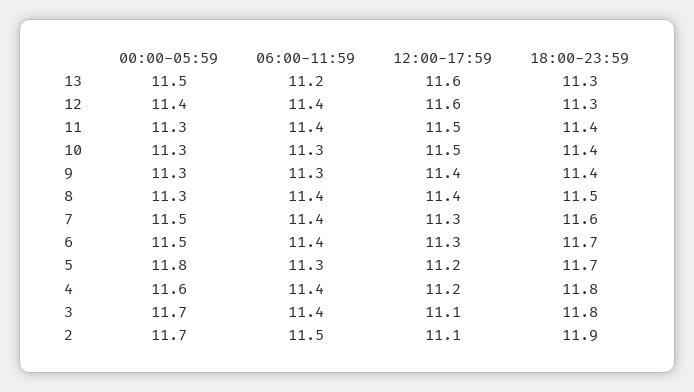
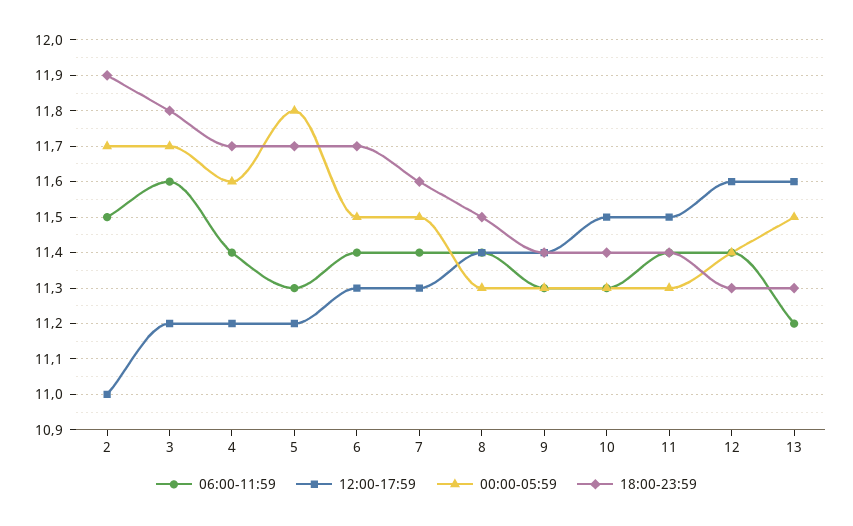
  {
    "00:00-05:59": {
      "13": 11.5,
      "12": 11.4,
      "11": 11.3,
      "10": 11.3,
      "9": 11.3,
      "8": 11.3,
      "7": 11.5,
      "6": 11.5,
      "5": 11.8,
      "4": 11.6,
      "3": 11.7,
      "2": 11.7
    },
    "06:00-11:59": {
      "13": 11.2,
      "12": 11.4,
      "11": 11.4,
      "10": 11.3,
      "9": 11.3,
      "8": 11.4,
      "7": 11.4,
      "6": 11.4,
      "5": 11.3,
      "4": 11.4,
-     "3": 11.4,
+     "3": 11.6,
      "2": 11.5
    },
    "12:00-17:59": {
      "13": 11.6,
      "12": 11.6,
      "11": 11.5,
      "10": 11.5,
      "9": 11.4,
      "8": 11.4,
      "7": 11.3,
      "6": 11.3,
      "5": 11.2,
      "4": 11.2,
-     "3": 11.1,
+     "3": 11.2,
-     "2": 11.1
+     "2": 11
    },
    "18:00-23:59": {
      "13": 11.3,
      "12": 11.3,
      "11": 11.4,
      "10": 11.4,
      "9": 11.4,
      "8": 11.5,
      "7": 11.6,
      "6": 11.7,
      "5": 11.7,
-     "4": 11.8,
+     "4": 11.7,
      "3": 11.8,
      "2": 11.9
    }
  }

